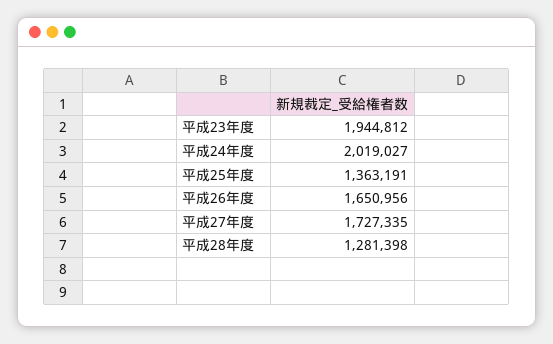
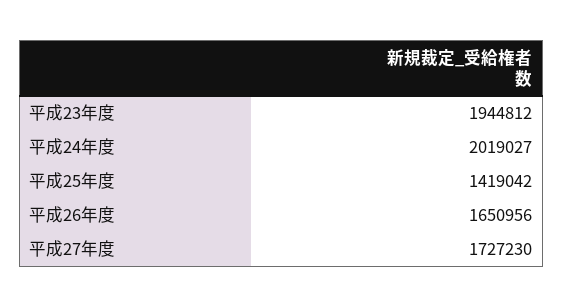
  {
    "平成23年度": 1944812,
    "平成24年度": 2019027,
-   "平成25年度": 1363191,
+   "平成25年度": 1419042,
    "平成26年度": 1650956,
-   "平成27年度": 1727335,
+   "平成27年度": 1727230
-   "平成28年度": 1281398
  }

